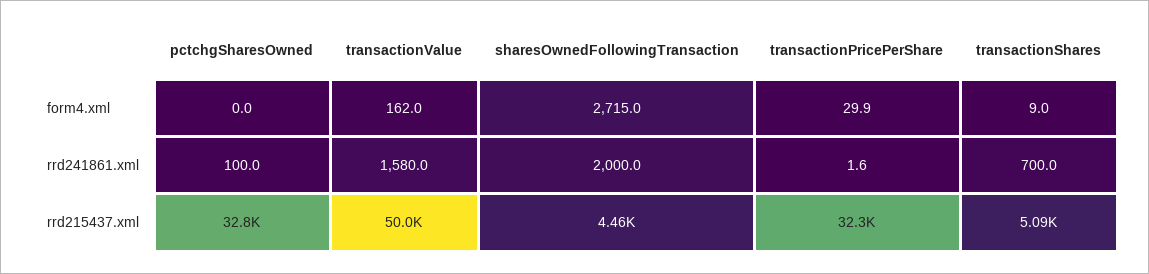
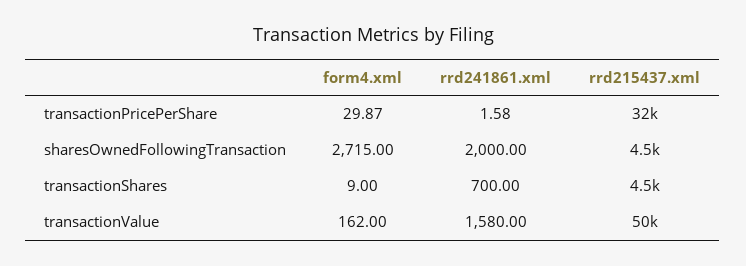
  {
-   "pctchgSharesOwned": {
-     "form4.xml": 0,
-     "rrd241861.xml": 100,
-     "rrd215437.xml": 32800
-   },
    "transactionValue": {
      "form4.xml": 162,
      "rrd241861.xml": 1580,
      "rrd215437.xml": 50000
    },
    "sharesOwnedFollowingTransaction": {
      "form4.xml": 2715,
      "rrd241861.xml": 2000,
      "rrd215437.xml": 4460
    },
    "transactionPricePerShare": {
      "form4.xml": 29.87,
      "rrd241861.xml": 1.58,
      "rrd215437.xml": 32300
    },
    "transactionShares": {
      "form4.xml": 9,
      "rrd241861.xml": 700,
-     "rrd215437.xml": 5090
+     "rrd215437.xml": 4500
    }
  }

